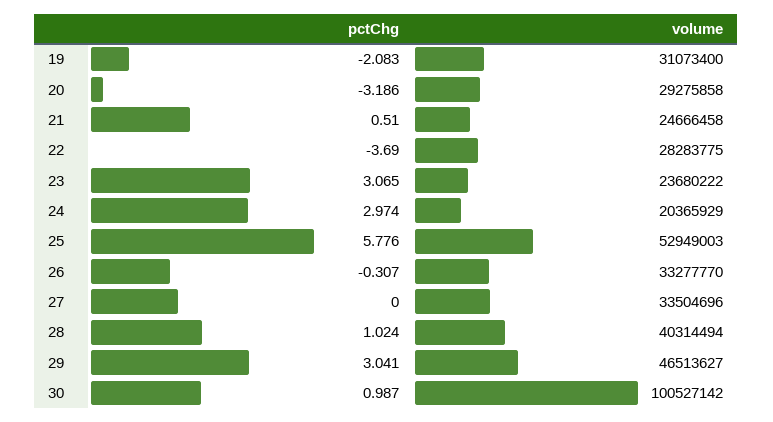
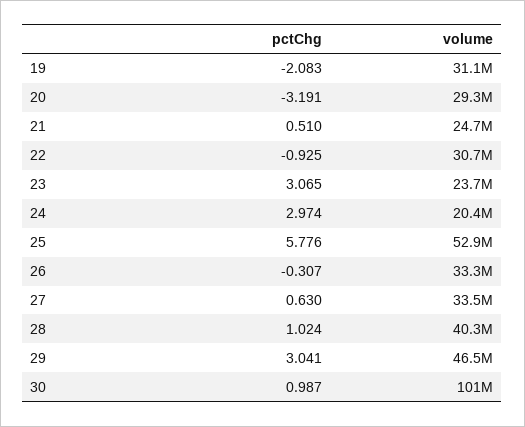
  {
    "pctChg": {
      "19": -2.083,
-     "20": -3.186,
+     "20": -3.191,
      "21": 0.51,
-     "22": -3.69,
+     "22": -0.925,
      "23": 3.065,
      "24": 2.974,
      "25": 5.776,
      "26": -0.307,
-     "27": 0,
+     "27": 0.63,
      "28": 1.024,
      "29": 3.041,
      "30": 0.987
    },
    "volume": {
      "19": 31073400,
      "20": 29275858,
      "21": 24666458,
-     "22": 28283775,
+     "22": 30700000,
      "23": 23680222,
      "24": 20365929,
      "25": 52949003,
      "26": 33277770,
      "27": 33504696,
      "28": 40314494,
      "29": 46513627,
      "30": 100527142
    }
  }

